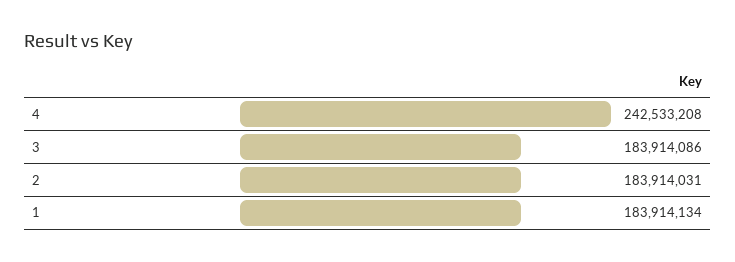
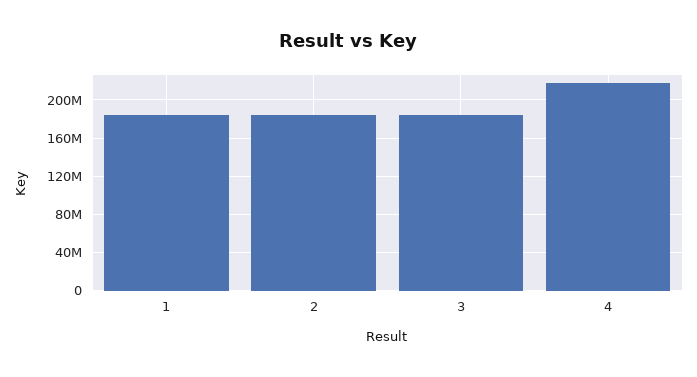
  {
-   "4": 242533208,
+   "4": 220000000,
    "3": 183914086,
    "2": 183914031,
    "1": 183914134
  }

